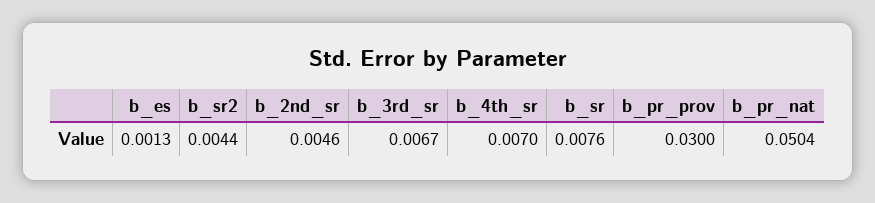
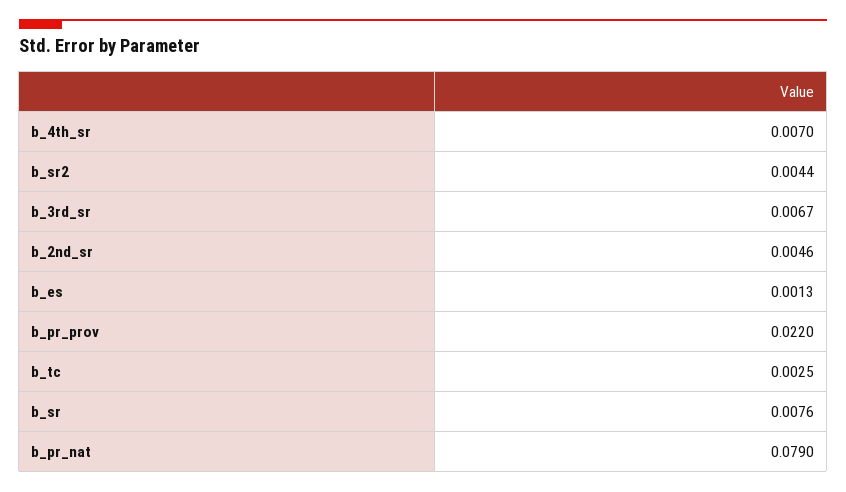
  {
    "b_es": 0.0013,
    "b_sr2": 0.0044,
    "b_2nd_sr": 0.0046,
    "b_3rd_sr": 0.0067,
    "b_4th_sr": 0.007,
    "b_sr": 0.0076,
-   "b_pr_prov": 0.03,
+   "b_pr_prov": 0.022,
-   "b_pr_nat": 0.0504
+   "b_pr_nat": 0.079,
+   "b_tc": 0.0025
  }

